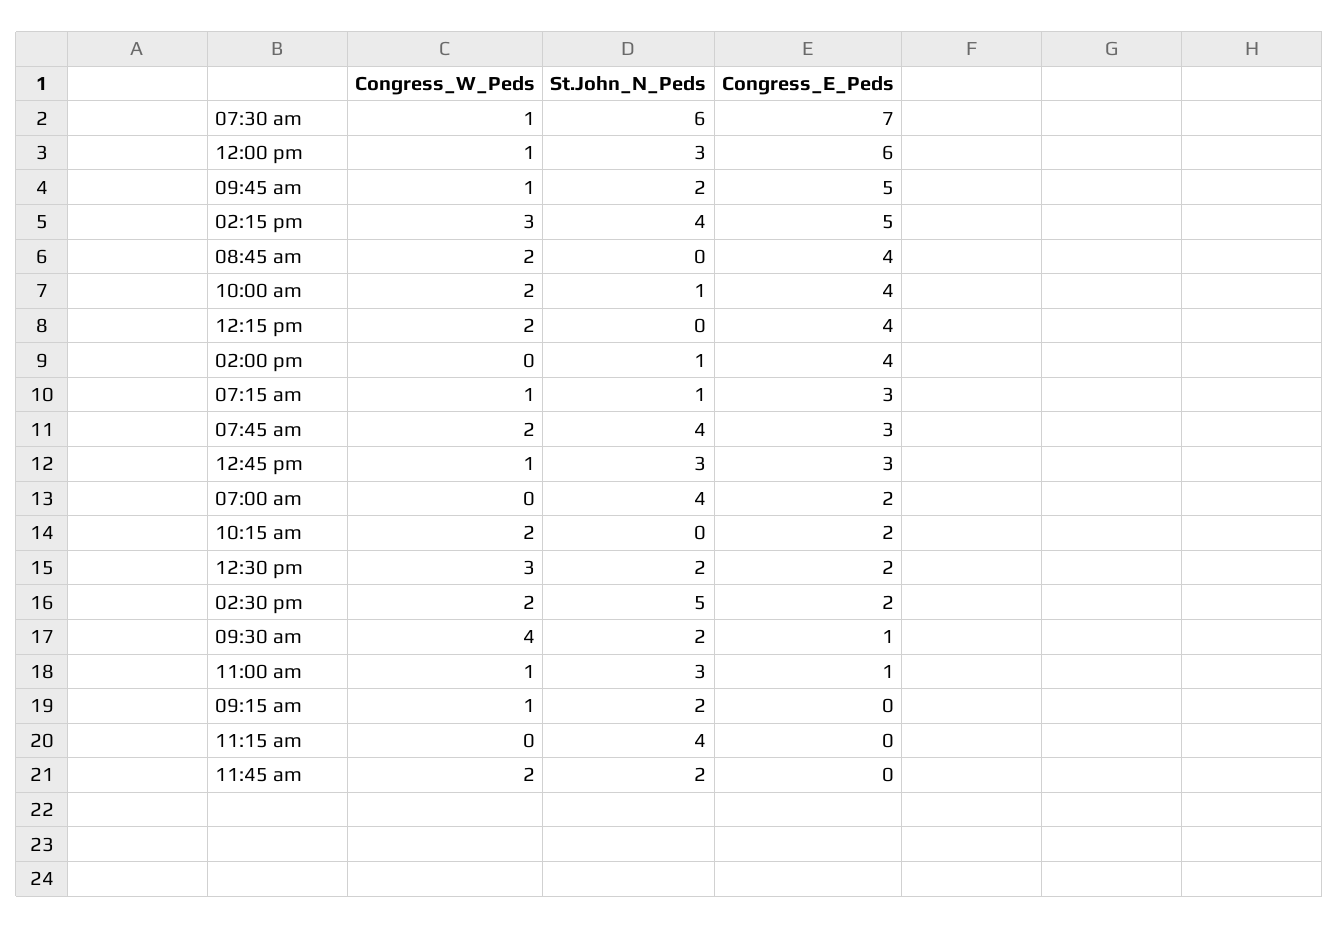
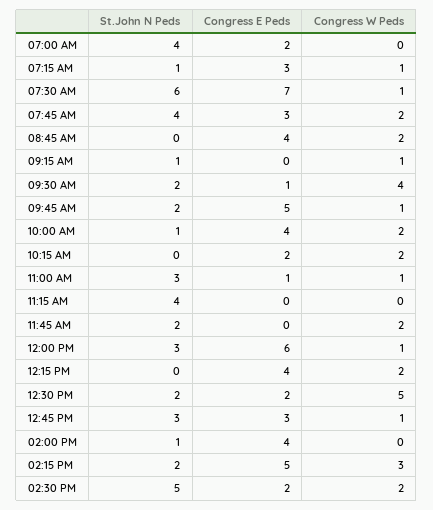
  {
    "Congress_W_Peds": {
      "07:30 am": 1,
      "12:00 pm": 1,
      "09:45 am": 1,
      "02:15 pm": 3,
      "08:45 am": 2,
      "10:00 am": 2,
      "12:15 pm": 2,
      "02:00 pm": 0,
      "07:15 am": 1,
      "07:45 am": 2,
      "12:45 pm": 1,
      "07:00 am": 0,
      "10:15 am": 2,
-     "12:30 pm": 3,
+     "12:30 pm": 5,
      "02:30 pm": 2,
      "09:30 am": 4,
      "11:00 am": 1,
      "09:15 am": 1,
      "11:15 am": 0,
      "11:45 am": 2
    },
    "St.John_N_Peds": {
      "07:30 am": 6,
      "12:00 pm": 3,
      "09:45 am": 2,
-     "02:15 pm": 4,
+     "02:15 pm": 2,
      "08:45 am": 0,
      "10:00 am": 1,
      "12:15 pm": 0,
      "02:00 pm": 1,
      "07:15 am": 1,
      "07:45 am": 4,
      "12:45 pm": 3,
      "07:00 am": 4,
      "10:15 am": 0,
      "12:30 pm": 2,
      "02:30 pm": 5,
      "09:30 am": 2,
      "11:00 am": 3,
-     "09:15 am": 2,
+     "09:15 am": 1,
      "11:15 am": 4,
      "11:45 am": 2
    },
    "Congress_E_Peds": {
      "07:30 am": 7,
      "12:00 pm": 6,
      "09:45 am": 5,
      "02:15 pm": 5,
      "08:45 am": 4,
      "10:00 am": 4,
      "12:15 pm": 4,
      "02:00 pm": 4,
      "07:15 am": 3,
      "07:45 am": 3,
      "12:45 pm": 3,
      "07:00 am": 2,
      "10:15 am": 2,
      "12:30 pm": 2,
      "02:30 pm": 2,
      "09:30 am": 1,
      "11:00 am": 1,
      "09:15 am": 0,
      "11:15 am": 0,
      "11:45 am": 0
    }
  }

